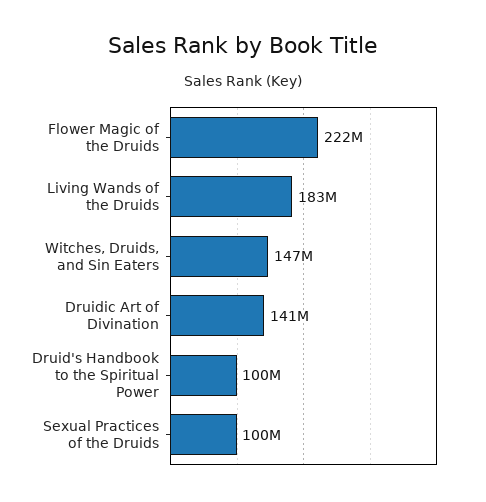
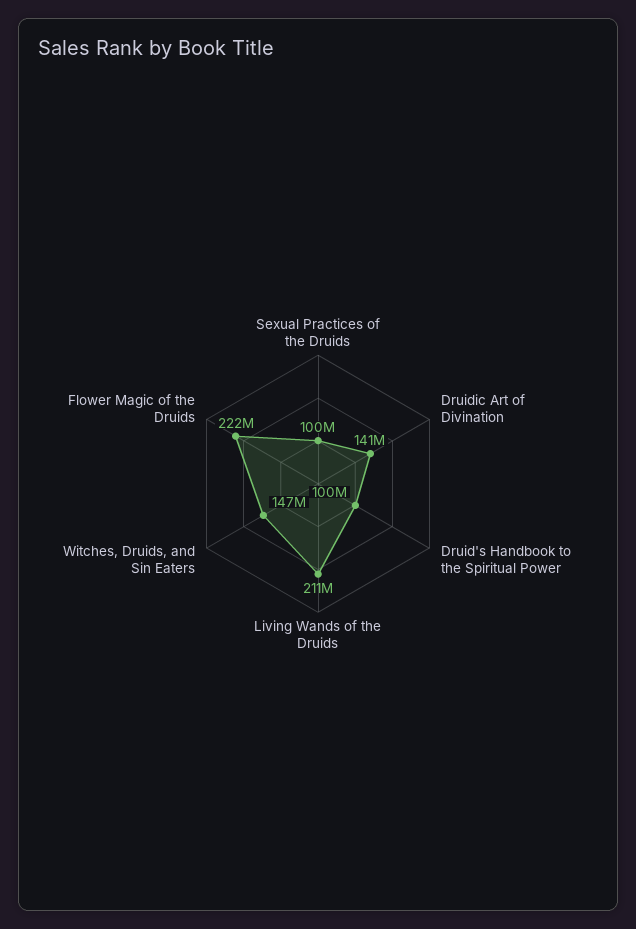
  {
    "Flower Magic of the Druids": 222000000,
-   "Living Wands of the Druids": 183000000,
+   "Living Wands of the Druids": 211000000,
    "Witches, Druids, and Sin Eaters": 147000000,
    "Druidic Art of Divination": 141000000,
    "Druid's Handbook to the Spiritual Power": 100000000,
    "Sexual Practices of the Druids": 100000000
  }

